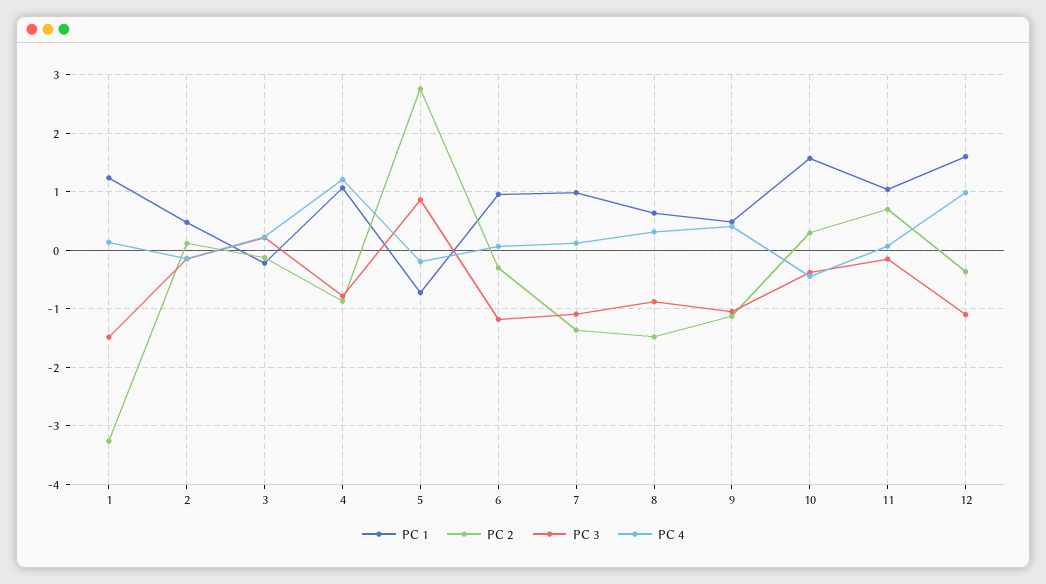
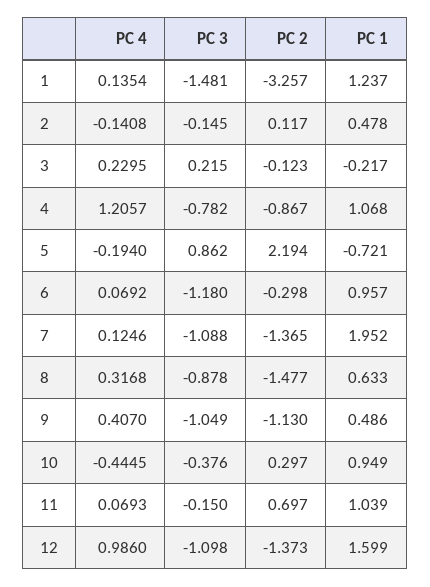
  {
    "PC 1": {
      "1": 1.237,
      "2": 0.478,
      "3": -0.217,
      "4": 1.068,
      "5": -0.721,
      "6": 0.957,
-     "7": 1,
+     "7": 1.952,
      "8": 0.633,
      "9": 0.486,
-     "10": 1.6,
+     "10": 0.949,
      "11": 1.039,
      "12": 1.599
    },
    "PC 2": {
      "1": -3.257,
      "2": 0.117,
      "3": -0.123,
      "4": -0.867,
-     "5": 2.8,
+     "5": 2.194,
      "6": -0.298,
      "7": -1.365,
      "8": -1.477,
      "9": -1.13,
      "10": 0.297,
      "11": 0.697,
-     "12": -0.4
+     "12": -1.373
    },
    "PC 3": {
      "1": -1.481,
      "2": -0.145,
      "3": 0.215,
      "4": -0.782,
      "5": 0.862,
      "6": -1.18,
      "7": -1.088,
      "8": -0.878,
      "9": -1.049,
      "10": -0.376,
      "11": -0.15,
      "12": -1.098
    },
    "PC 4": {
      "1": 0.1354,
      "2": -0.1408,
      "3": 0.2295,
      "4": 1.2057,
      "5": -0.194,
      "6": 0.0692,
      "7": 0.1246,
      "8": 0.3168,
      "9": 0.407,
      "10": -0.4445,
      "11": 0.0693,
      "12": 0.986
    }
  }

